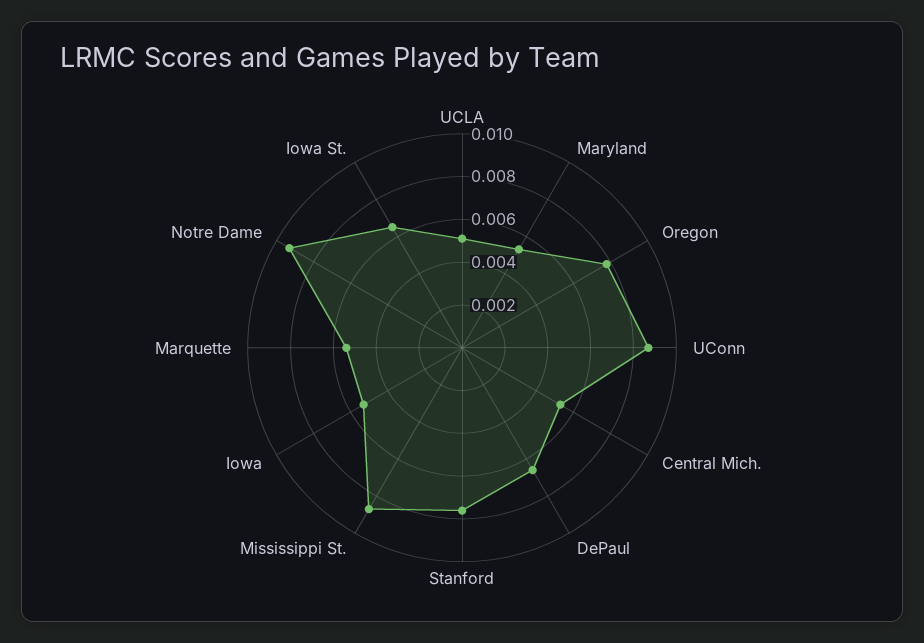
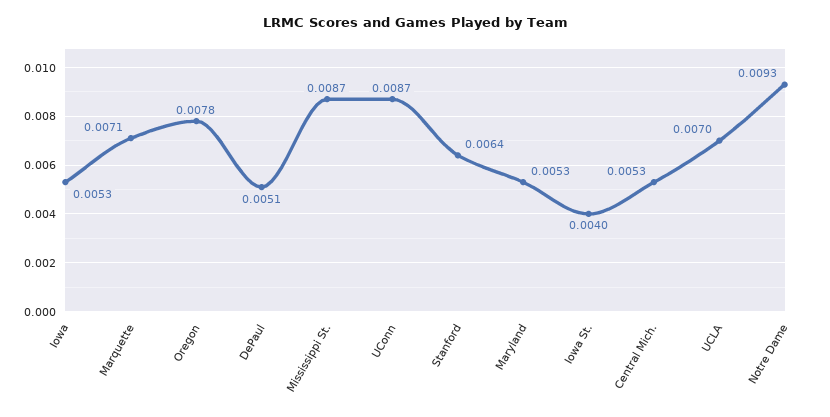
  {
-   "UCLA": 0.005,
+   "UCLA": 0.007,
    "Maryland": 0.0053,
    "Oregon": 0.0078,
    "UConn": 0.0087,
    "Central Mich.": 0.0053,
-   "DePaul": 0.0065,
+   "DePaul": 0.0051,
-   "Stanford": 0.0075,
+   "Stanford": 0.0064,
    "Mississippi St.": 0.0087,
    "Iowa": 0.0053,
-   "Marquette": 0.0055,
+   "Marquette": 0.0071,
    "Notre Dame": 0.0093,
-   "Iowa St.": 0.0065
+   "Iowa St.": 0.004
  }

